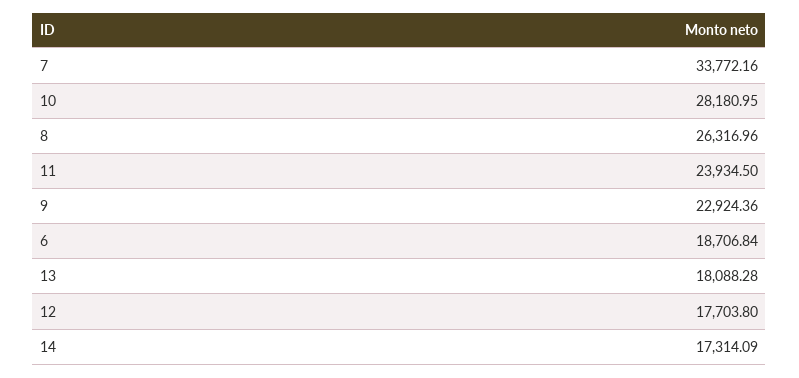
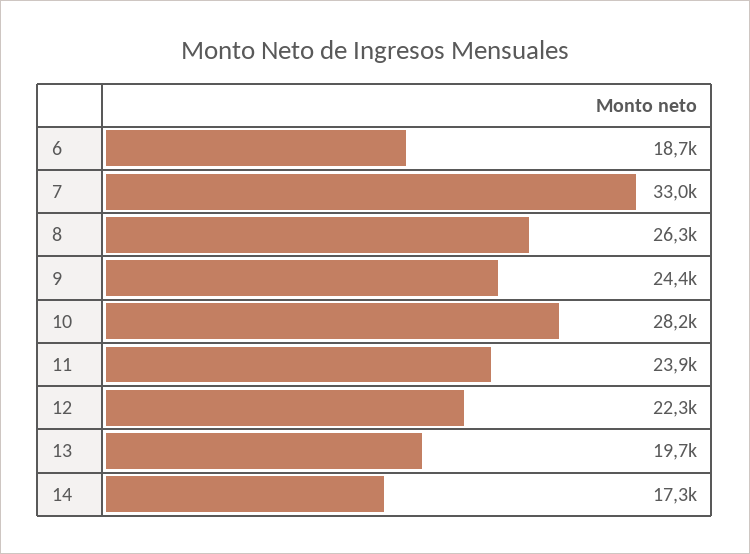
  {
-   "7": 33772.16,
+   "7": 33000,
    "10": 28180.95,
    "8": 26316.96,
    "11": 23934.5,
-   "9": 22924.36,
+   "9": 24400,
    "6": 18706.84,
-   "13": 18088.28,
+   "13": 19700,
-   "12": 17703.8,
+   "12": 22300,
    "14": 17314.09
  }

